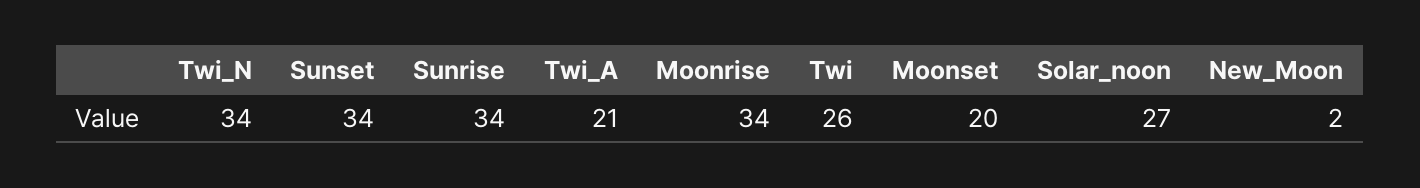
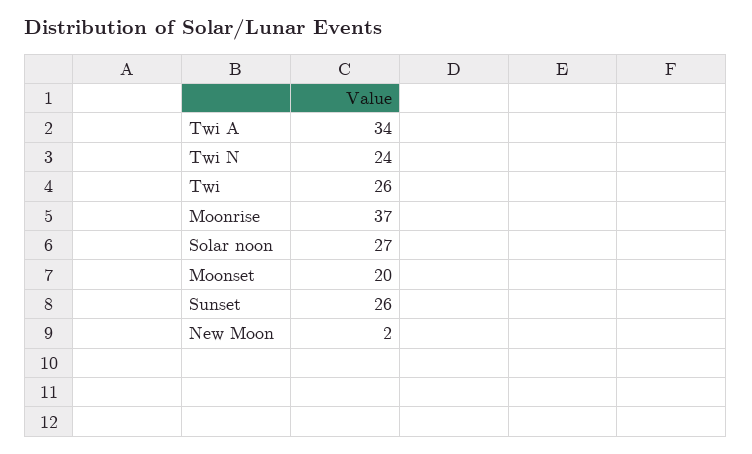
  {
-   "Twi_N": 34,
+   "Twi_N": 24,
-   "Sunset": 34,
+   "Sunset": 26,
-   "Sunrise": 34,
-   "Twi_A": 21,
+   "Twi_A": 34,
-   "Moonrise": 34,
+   "Moonrise": 37,
    "Twi": 26,
    "Moonset": 20,
    "Solar_noon": 27,
    "New_Moon": 2
  }

